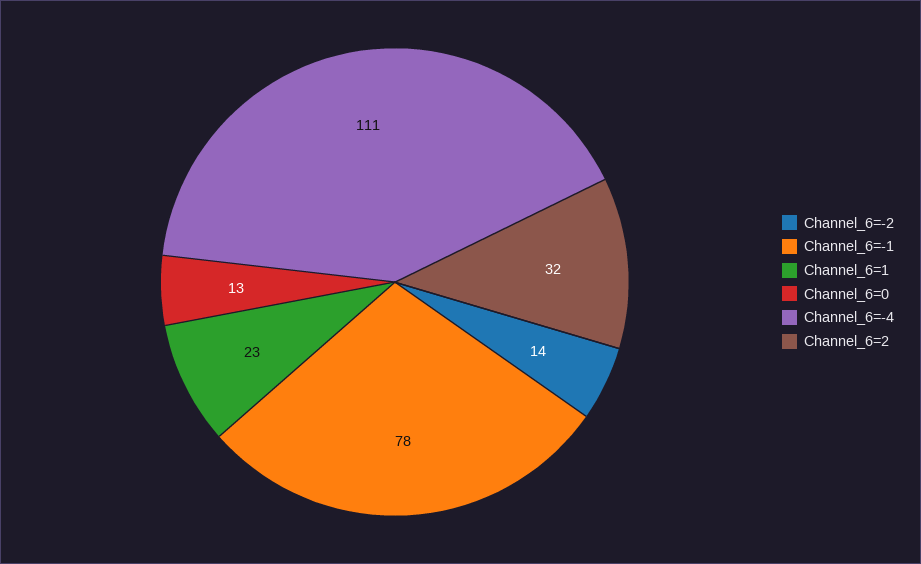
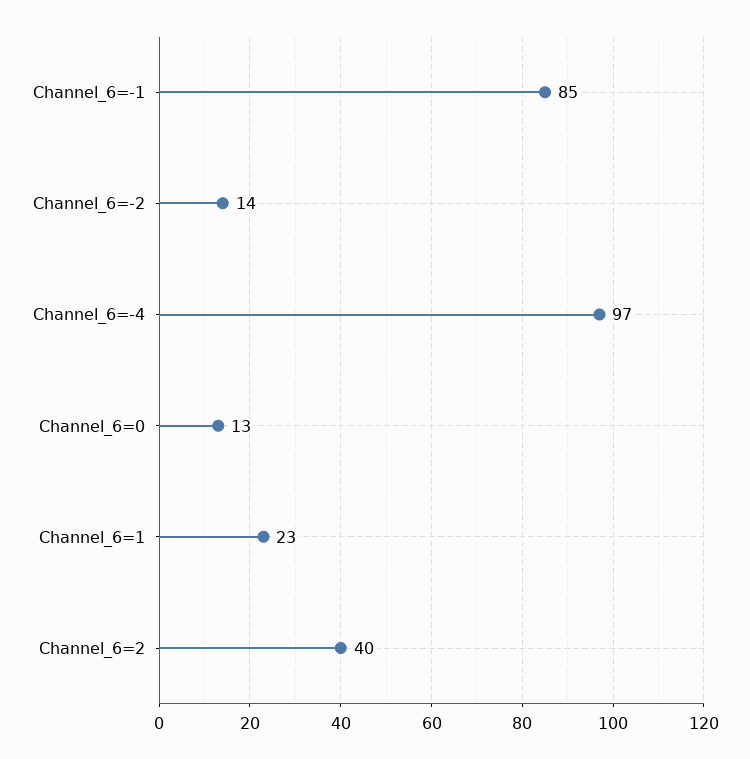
  {
    "Channel_6=-2": 14,
-   "Channel_6=-1": 78,
+   "Channel_6=-1": 85,
    "Channel_6=1": 23,
    "Channel_6=0": 13,
-   "Channel_6=-4": 111,
+   "Channel_6=-4": 97,
-   "Channel_6=2": 32
+   "Channel_6=2": 40
  }

